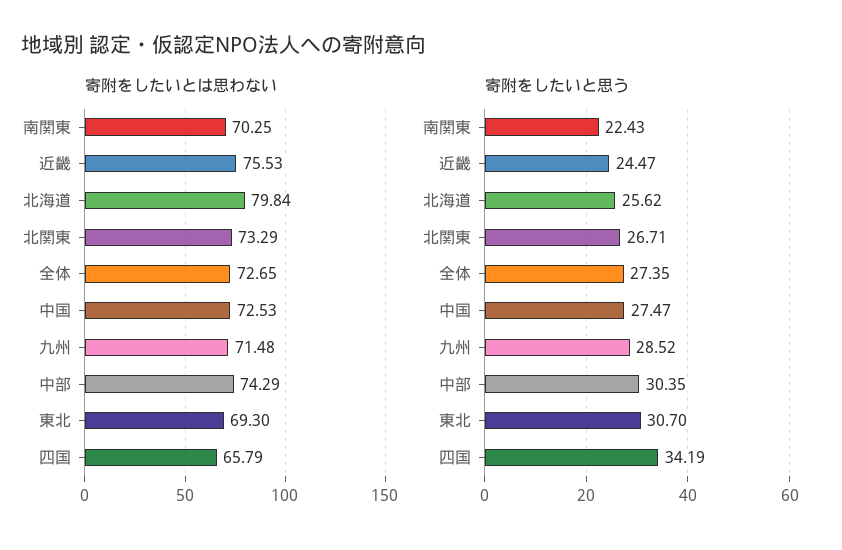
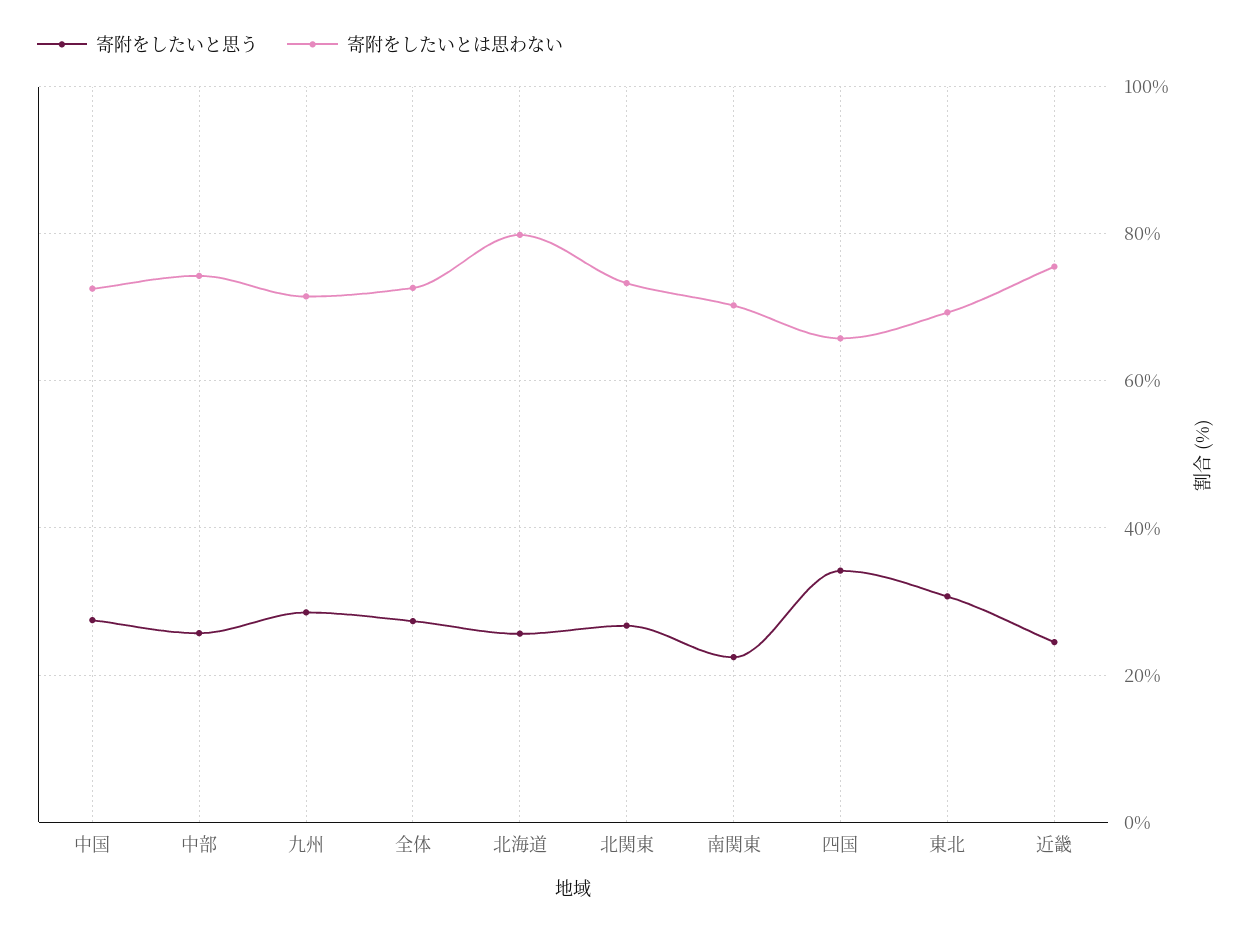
  {
    "寄附をしたいとは思わない": {
      "南関東": 70.25,
      "近畿": 75.53,
      "北海道": 79.84,
      "北関東": 73.29,
      "全体": 72.65,
      "中国": 72.53,
      "九州": 71.48,
      "中部": 74.29,
      "東北": 69.3,
      "四国": 65.79
    },
    "寄附をしたいと思う": {
      "南関東": 22.43,
      "近畿": 24.47,
      "北海道": 25.62,
      "北関東": 26.71,
      "全体": 27.35,
      "中国": 27.47,
      "九州": 28.52,
-     "中部": 30.35,
+     "中部": 26,
      "東北": 30.7,
      "四国": 34.19
    }
  }

